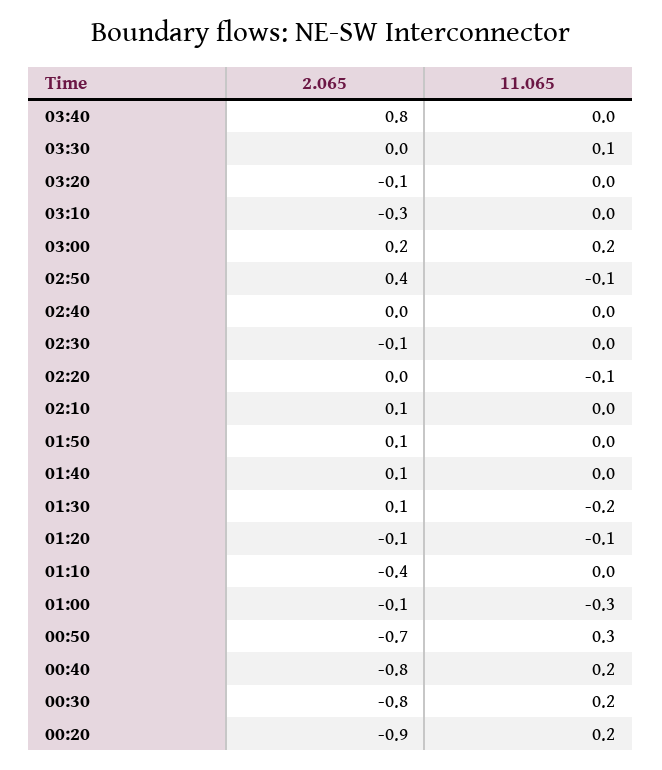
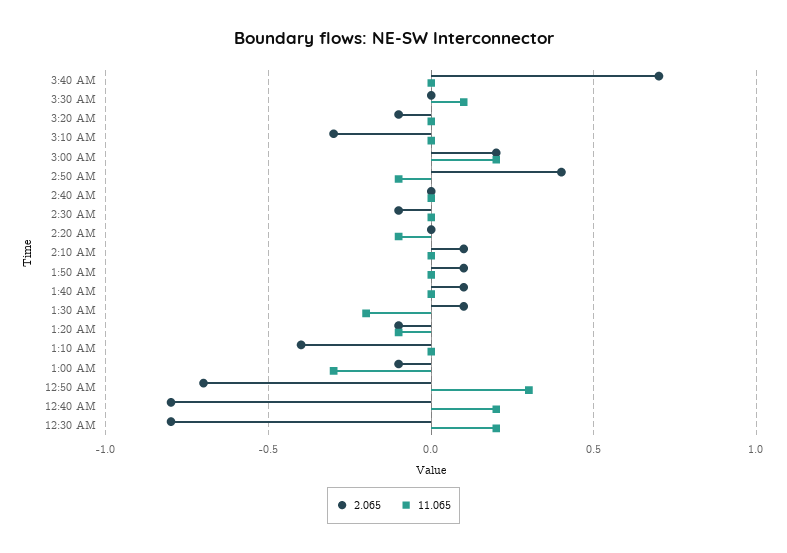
  {
    "2.065": {
-     "03:40": 0.8,
+     "03:40": 0.7,
      "03:30": 0,
      "03:20": -0.1,
      "03:10": -0.3,
      "03:00": 0.2,
      "02:50": 0.4,
      "02:40": 0,
      "02:30": -0.1,
      "02:20": 0,
      "02:10": 0.1,
      "01:50": 0.1,
      "01:40": 0.1,
      "01:30": 0.1,
      "01:20": -0.1,
      "01:10": -0.4,
      "01:00": -0.1,
      "00:50": -0.7,
      "00:40": -0.8,
-     "00:30": -0.8,
+     "00:30": -0.8
-     "00:20": -0.9
    },
    "11.065": {
      "03:40": 0,
      "03:30": 0.1,
      "03:20": 0,
      "03:10": 0,
      "03:00": 0.2,
      "02:50": -0.1,
      "02:40": 0,
      "02:30": 0,
      "02:20": -0.1,
      "02:10": 0,
      "01:50": 0,
      "01:40": 0,
      "01:30": -0.2,
      "01:20": -0.1,
      "01:10": 0,
      "01:00": -0.3,
      "00:50": 0.3,
      "00:40": 0.2,
-     "00:30": 0.2,
+     "00:30": 0.2
-     "00:20": 0.2
    }
  }

